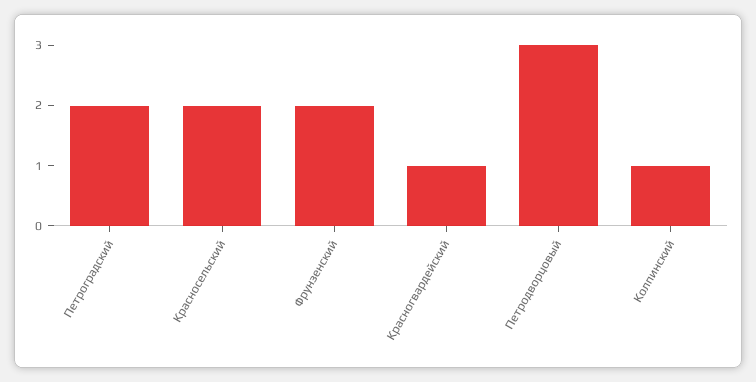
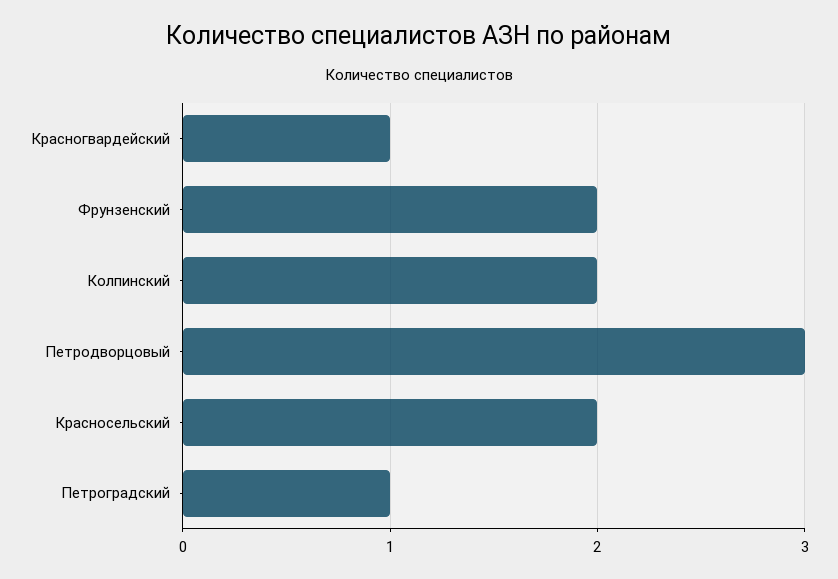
  {
-   "Петроградский": 2,
+   "Петроградский": 1,
    "Красносельский": 2,
    "Фрунзенский": 2,
    "Красногвардейский": 1,
    "Петродворцовый": 3,
-   "Колпинский": 1
+   "Колпинский": 2
  }

